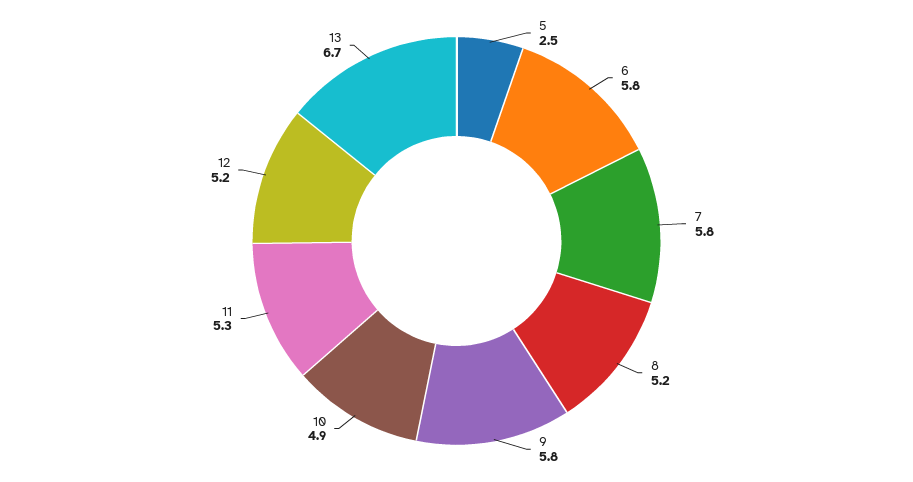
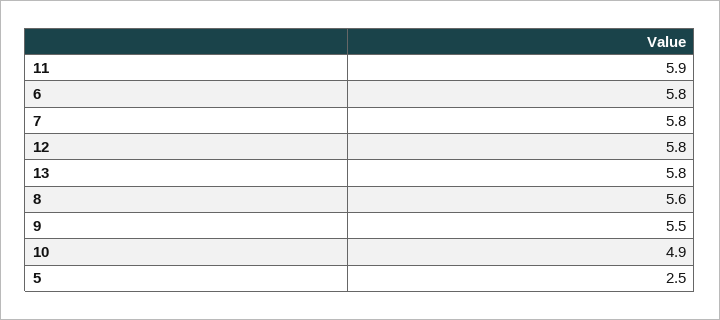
  {
    "5": 2.5,
    "6": 5.8,
    "7": 5.8,
-   "8": 5.2,
+   "8": 5.6,
-   "9": 5.8,
+   "9": 5.5,
    "10": 4.9,
-   "11": 5.3,
+   "11": 5.9,
-   "12": 5.2,
+   "12": 5.8,
-   "13": 6.7
+   "13": 5.8
  }

